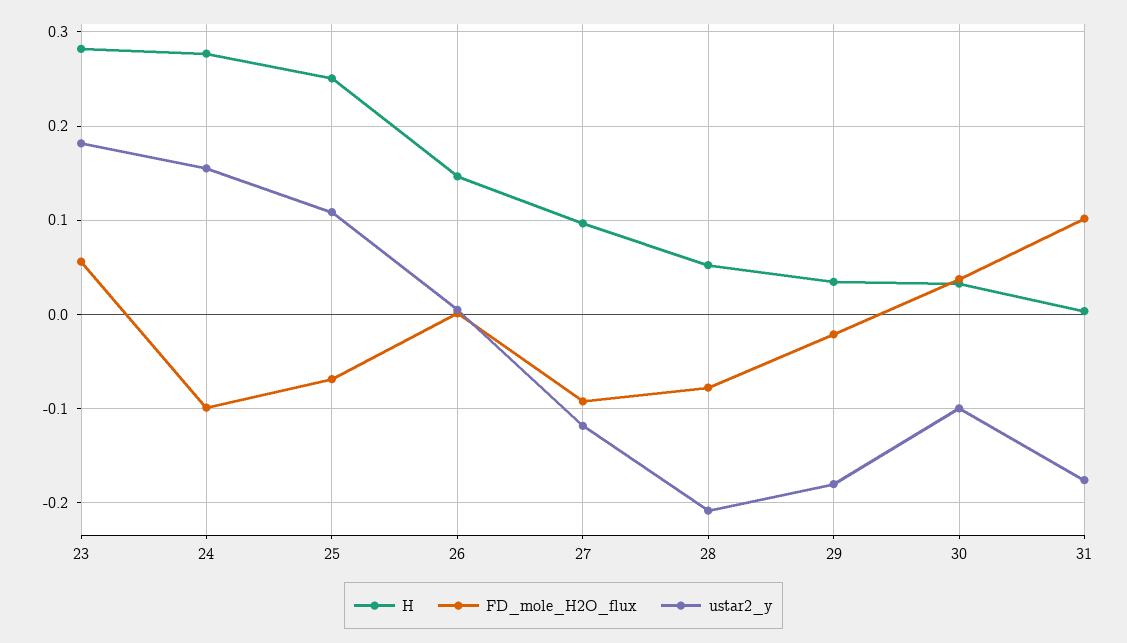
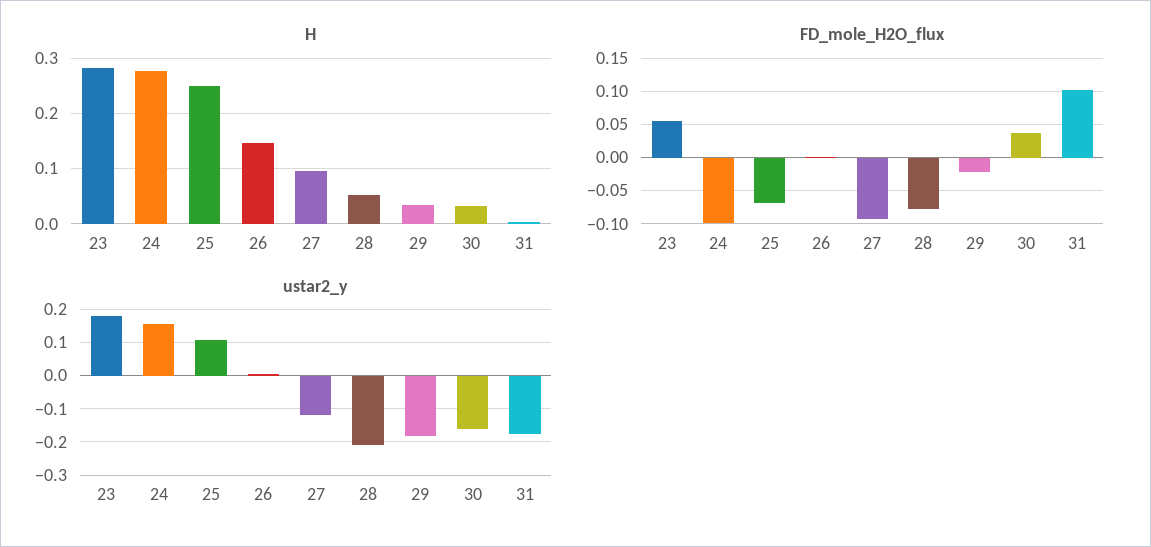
  {
    "H": {
      "23": 0.28,
      "24": 0.28,
      "25": 0.25,
      "26": 0.15,
      "27": 0.1,
      "28": 0.05,
      "29": 0.03,
      "30": 0.03,
      "31": 0
    },
    "FD_mole_H2O_flux": {
      "23": 0.06,
      "24": -0.1,
      "25": -0.07,
      "26": 0,
      "27": -0.09,
      "28": -0.08,
      "29": -0.02,
      "30": 0.04,
      "31": 0.1
    },
    "ustar2_y": {
      "23": 0.18,
      "24": 0.16,
      "25": 0.11,
      "26": 0,
      "27": -0.12,
      "28": -0.21,
      "29": -0.18,
-     "30": -0.1,
+     "30": -0.16,
      "31": -0.18
    }
  }

